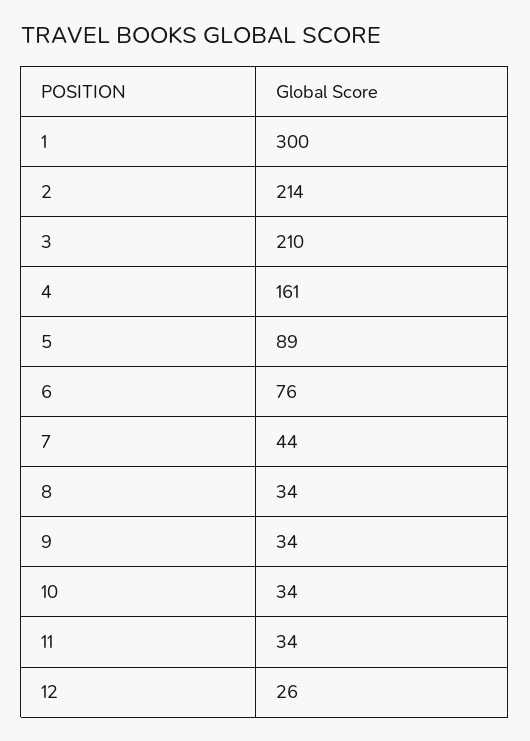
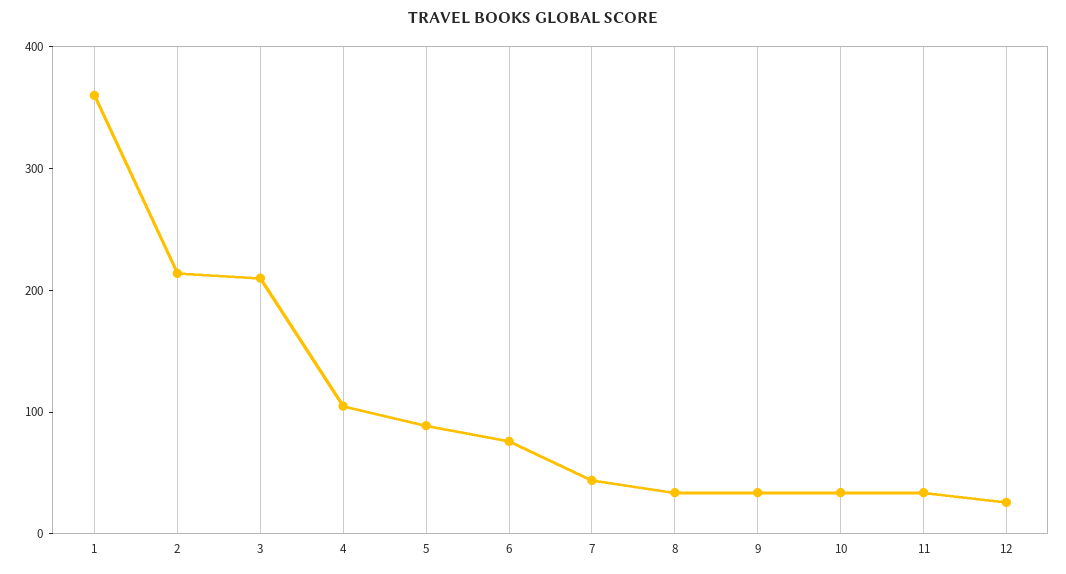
  {
-   "1": 300,
+   "1": 360,
    "2": 214,
    "3": 210,
-   "4": 161,
+   "4": 100,
    "5": 89,
    "6": 76,
    "7": 44,
    "8": 34,
    "9": 34,
    "10": 34,
    "11": 34,
    "12": 26
  }

